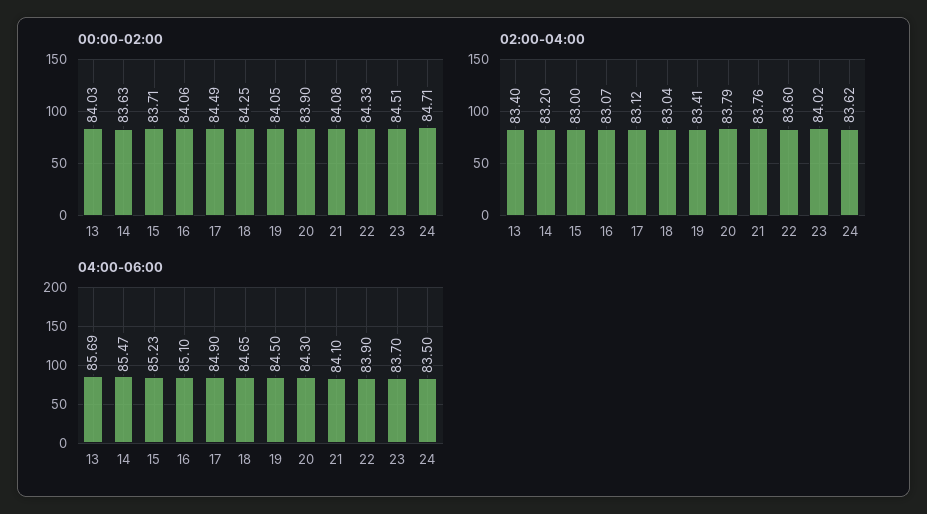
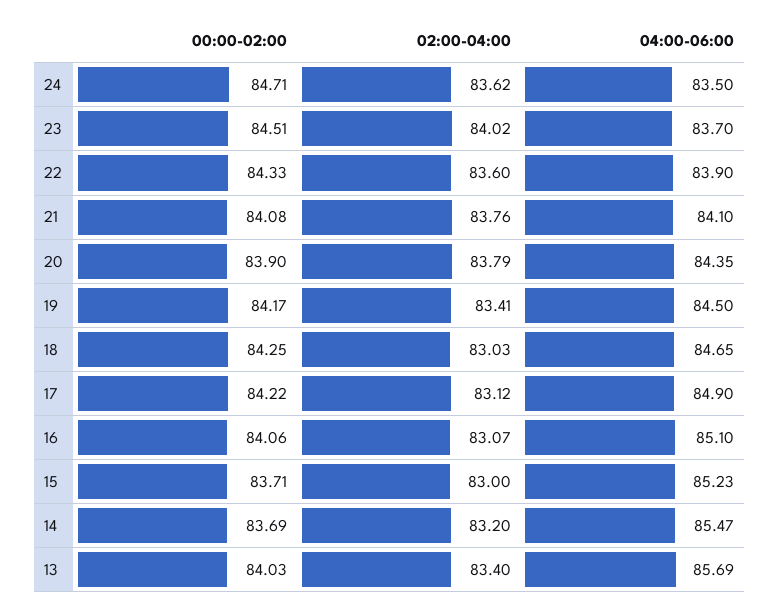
  {
    "00:00-02:00": {
      "13": 84.03,
-     "14": 83.63,
+     "14": 83.69,
      "15": 83.71,
      "16": 84.06,
-     "17": 84.49,
+     "17": 84.22,
      "18": 84.25,
-     "19": 84.05,
+     "19": 84.17,
      "20": 83.9,
      "21": 84.08,
      "22": 84.33,
      "23": 84.51,
      "24": 84.71
    },
    "02:00-04:00": {
      "13": 83.4,
      "14": 83.2,
      "15": 83,
      "16": 83.07,
      "17": 83.12,
-     "18": 83.04,
+     "18": 83.03,
      "19": 83.41,
      "20": 83.79,
      "21": 83.76,
      "22": 83.6,
      "23": 84.02,
      "24": 83.62
    },
    "04:00-06:00": {
      "13": 85.69,
      "14": 85.47,
      "15": 85.23,
      "16": 85.1,
      "17": 84.9,
      "18": 84.65,
      "19": 84.5,
-     "20": 84.3,
+     "20": 84.35,
      "21": 84.1,
      "22": 83.9,
      "23": 83.7,
      "24": 83.5
    }
  }

